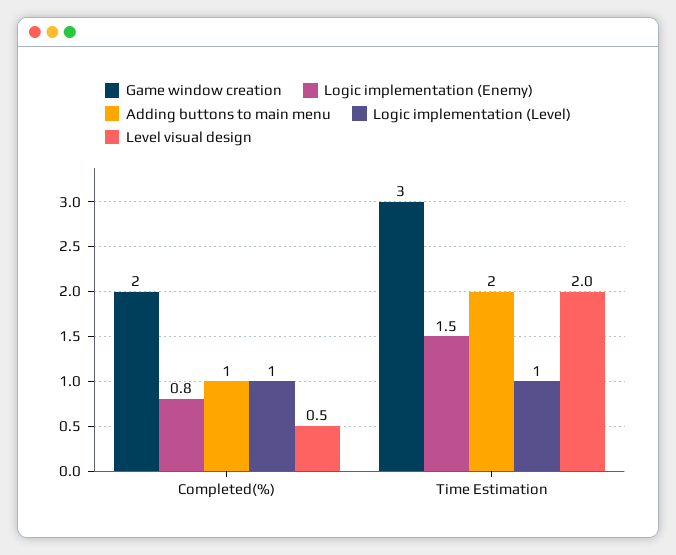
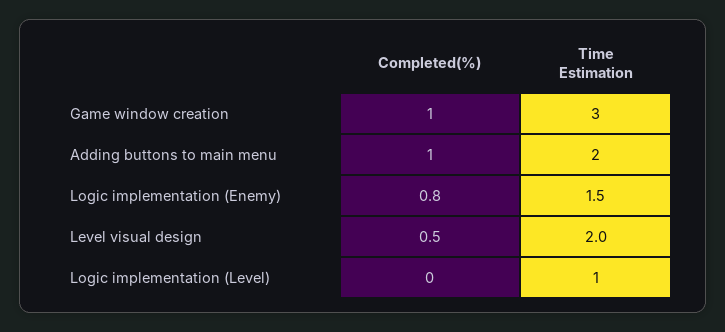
  {
    "Game window creation": {
-     "Completed(%)": 2,
+     "Completed(%)": 1,
      "Time Estimation": 3
    },
    "Logic implementation (Enemy)": {
      "Completed(%)": 0.8,
      "Time Estimation": 1.5
    },
    "Adding buttons to main menu": {
      "Completed(%)": 1,
      "Time Estimation": 2
    },
    "Logic implementation (Level)": {
-     "Completed(%)": 1,
+     "Completed(%)": 0,
      "Time Estimation": 1
    },
    "Level visual design": {
      "Completed(%)": 0.5,
      "Time Estimation": 2
    }
  }

